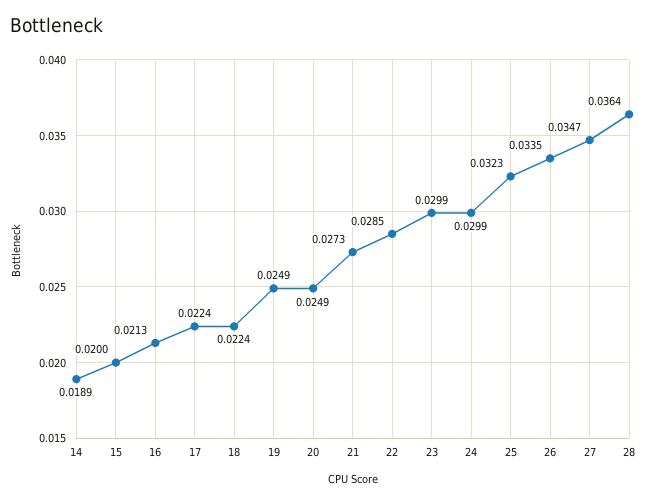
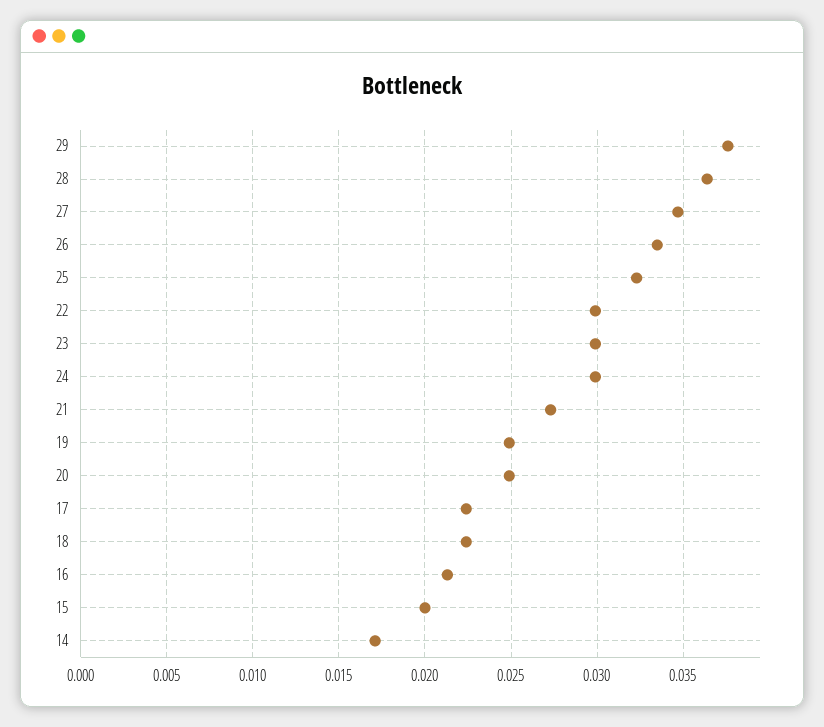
  {
-   "14": 0.0189,
+   "14": 0.017,
    "15": 0.02,
    "16": 0.0213,
    "17": 0.0224,
    "18": 0.0224,
    "19": 0.0249,
    "20": 0.0249,
    "21": 0.0273,
-   "22": 0.0285,
+   "22": 0.03,
    "23": 0.0299,
    "24": 0.0299,
    "25": 0.0323,
    "26": 0.0335,
    "27": 0.0347,
-   "28": 0.0364
+   "28": 0.0364,
+   "29": 0.0375
  }

